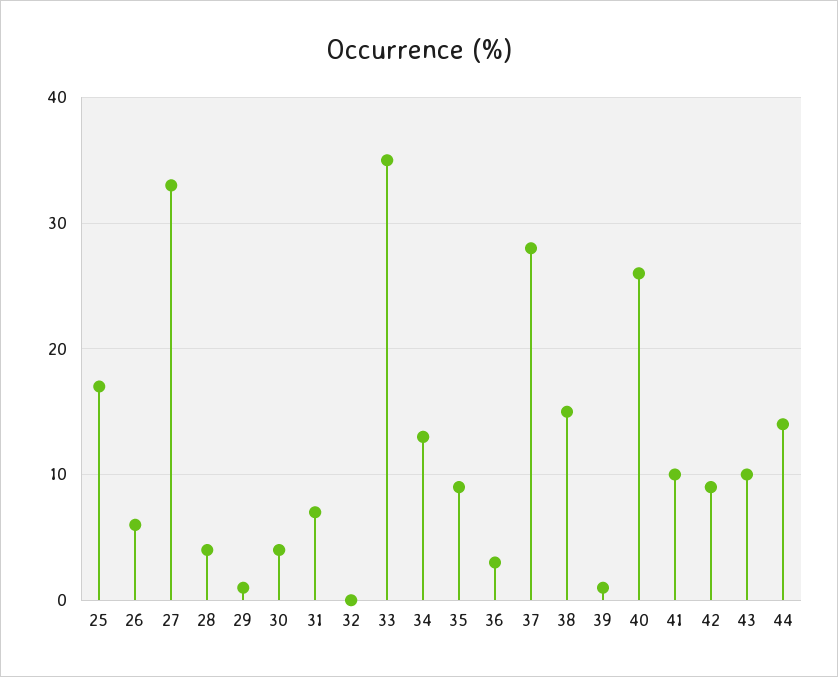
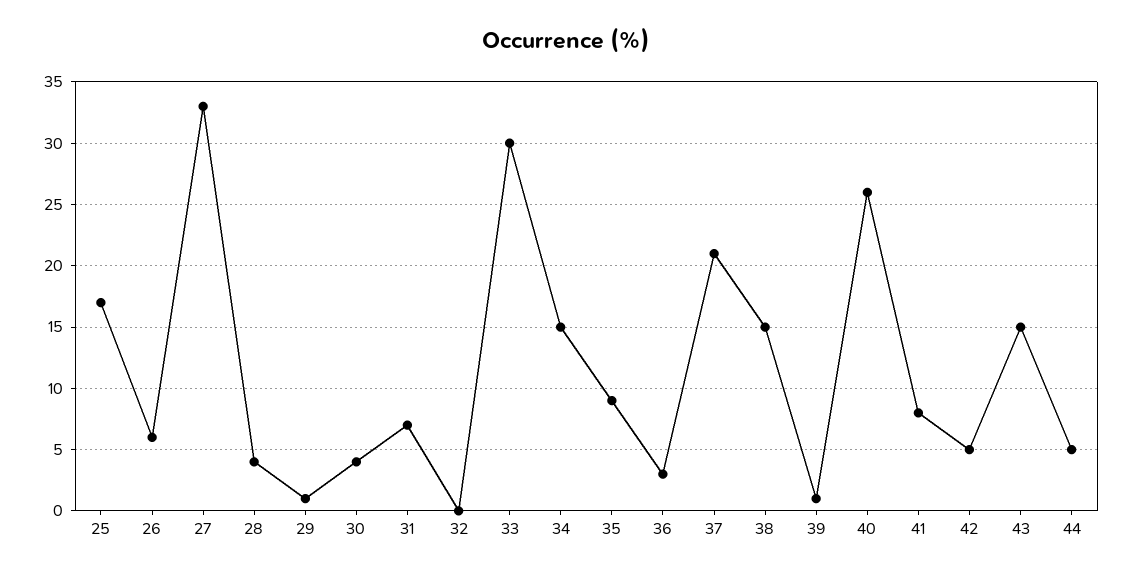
  {
    "25": 17,
    "26": 6,
    "27": 33,
    "28": 4,
    "29": 1,
    "30": 4,
    "31": 7,
    "32": 0,
-   "33": 35,
+   "33": 30,
-   "34": 13,
+   "34": 15,
    "35": 9,
    "36": 3,
-   "37": 28,
+   "37": 21,
    "38": 15,
    "39": 1,
    "40": 26,
-   "41": 10,
+   "41": 8,
-   "42": 9,
+   "42": 5,
-   "43": 10,
+   "43": 15,
-   "44": 14
+   "44": 5
  }

